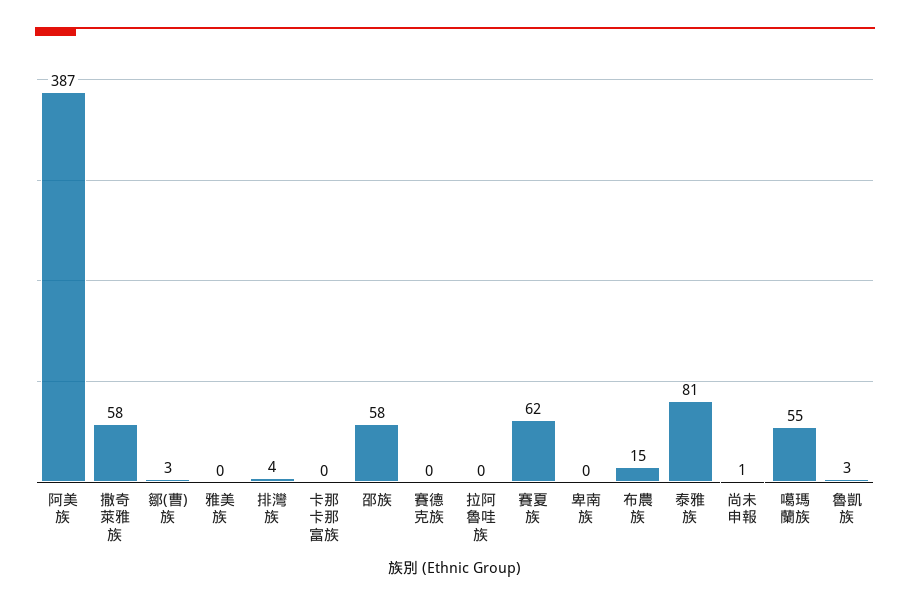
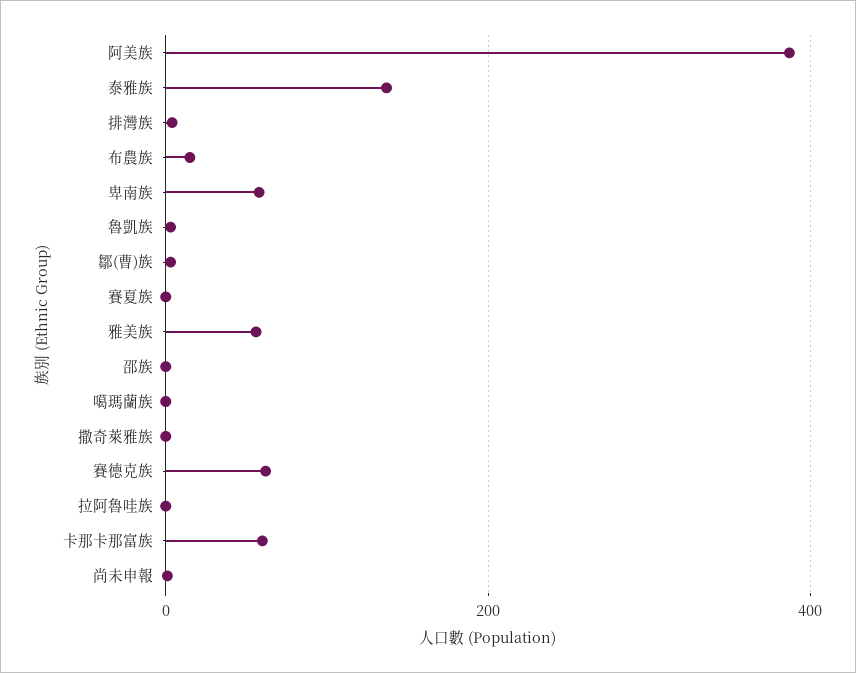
  {
    "阿美族": 387,
-   "撒奇萊雅族": 58,
+   "撒奇萊雅族": 0,
    "鄒(曹)族": 3,
-   "雅美族": 0,
+   "雅美族": 60,
    "排灣族": 4,
-   "卡那卡那富族": 0,
+   "卡那卡那富族": 60,
-   "邵族": 58,
+   "邵族": 0,
-   "賽德克族": 0,
+   "賽德克族": 60,
    "拉阿魯哇族": 0,
-   "賽夏族": 62,
+   "賽夏族": 0,
-   "卑南族": 0,
+   "卑南族": 60,
    "布農族": 15,
-   "泰雅族": 81,
+   "泰雅族": 140,
    "尚未申報": 1,
-   "噶瑪蘭族": 55,
+   "噶瑪蘭族": 0,
    "魯凱族": 3
  }

